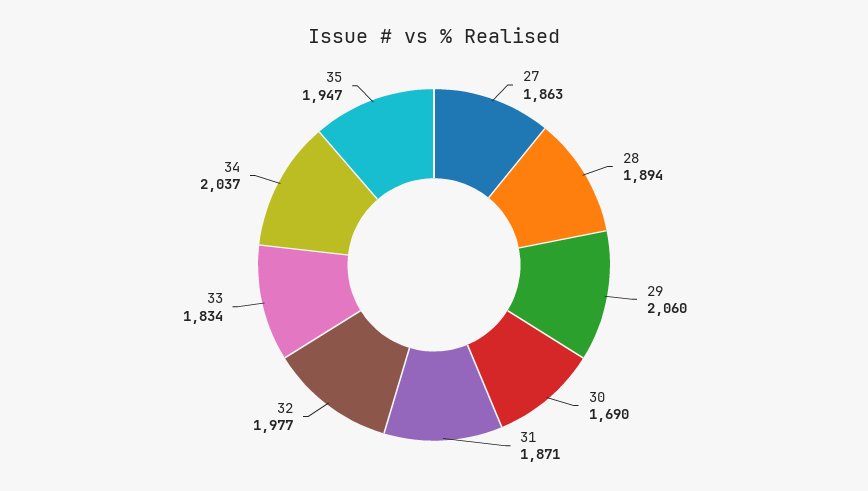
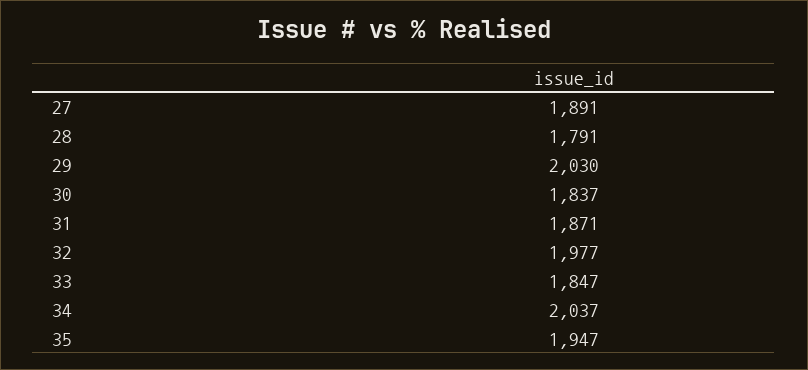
  {
-   "27": 1863,
+   "27": 1891,
-   "28": 1894,
+   "28": 1791,
-   "29": 2060,
+   "29": 2030,
-   "30": 1690,
+   "30": 1837,
    "31": 1871,
    "32": 1977,
-   "33": 1834,
+   "33": 1847,
    "34": 2037,
    "35": 1947
  }

